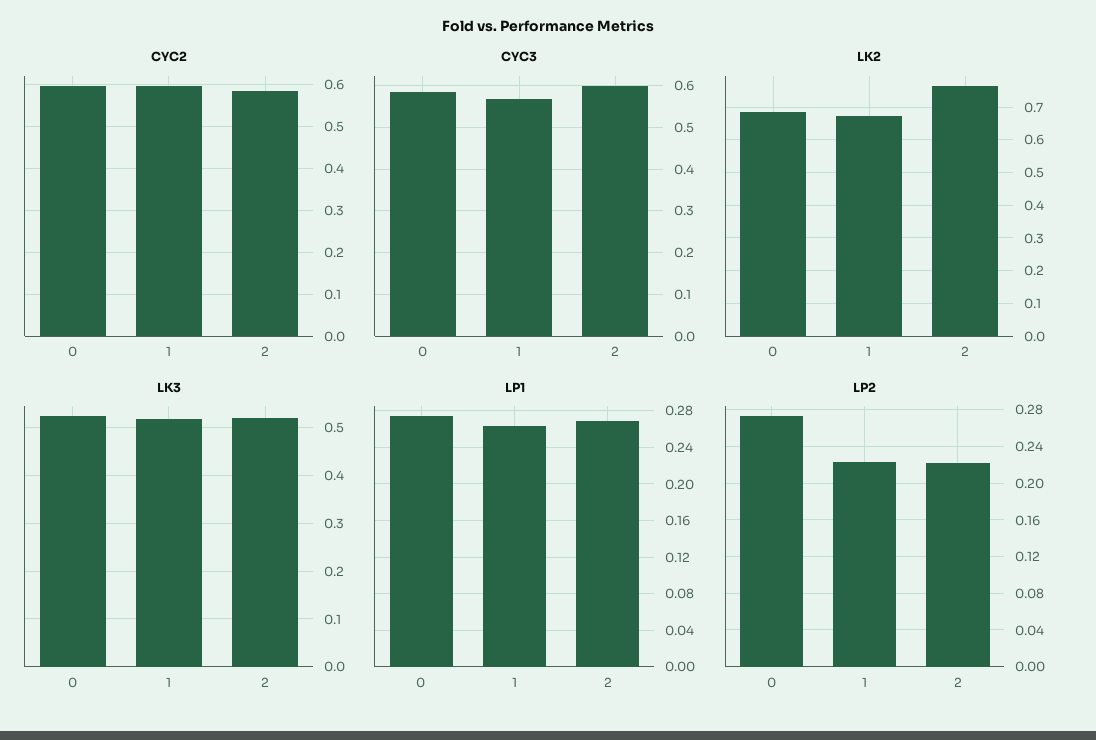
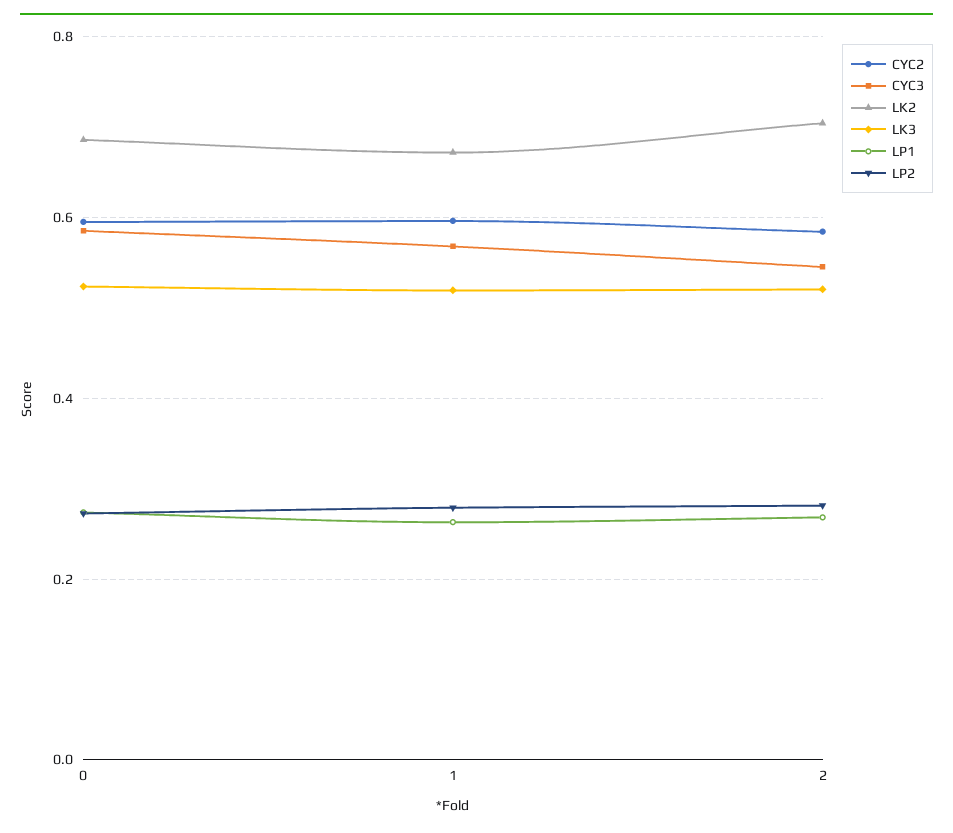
  {
    "CYC2": {
      "0": 0.6,
      "1": 0.6,
      "2": 0.58
    },
    "CYC3": {
      "0": 0.58,
      "1": 0.56,
-     "2": 0.6
+     "2": 0.54
    },
    "LK2": {
      "0": 0.68,
      "1": 0.68,
-     "2": 0.76
+     "2": 0.7
    },
    "LK3": {
      "0": 0.52,
      "1": 0.52,
      "2": 0.52
    },
    "LP1": {
      "0": 0.27,
      "1": 0.26,
      "2": 0.27
    },
    "LP2": {
      "0": 0.27,
-     "1": 0.22,
+     "1": 0.28,
-     "2": 0.22
+     "2": 0.28
    }
  }

